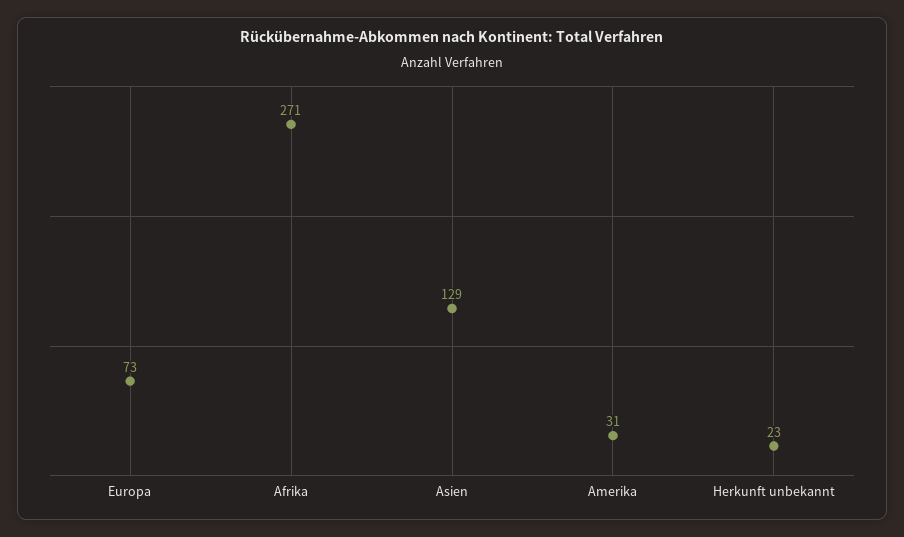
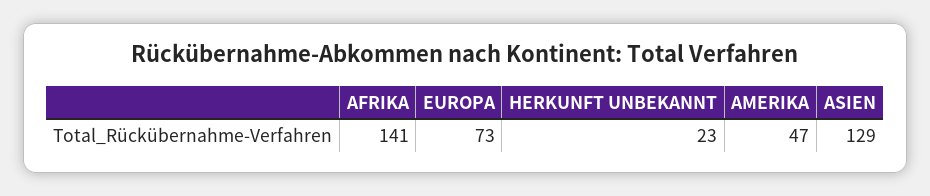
  {
    "Europa": 73,
-   "Afrika": 271,
+   "Afrika": 141,
    "Asien": 129,
-   "Amerika": 31,
+   "Amerika": 47,
    "Herkunft unbekannt": 23
  }

